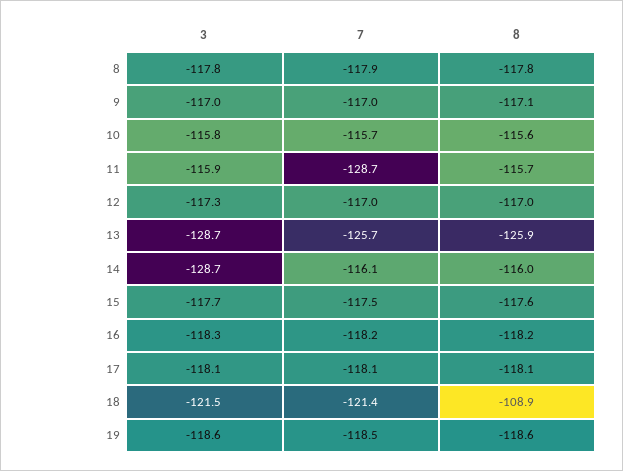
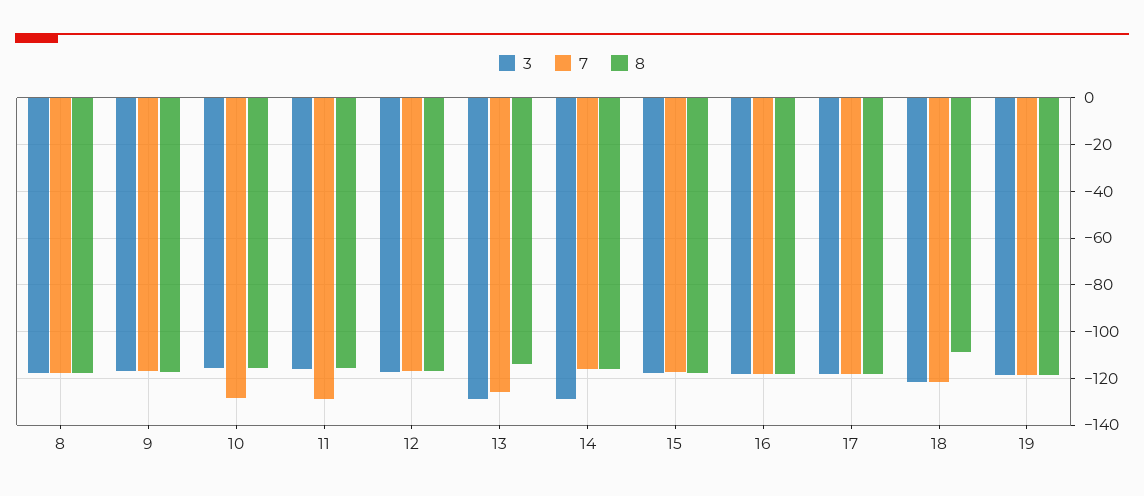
  {
    "3": {
      "8": -117.8,
      "9": -117,
      "10": -115.8,
      "11": -115.9,
      "12": -117.3,
      "13": -128.7,
      "14": -128.7,
      "15": -117.7,
      "16": -118.3,
      "17": -118.1,
      "18": -121.5,
      "19": -118.6
    },
    "7": {
      "8": -117.9,
      "9": -117,
-     "10": -115.7,
+     "10": -130,
      "11": -128.7,
      "12": -117,
      "13": -125.7,
      "14": -116.1,
      "15": -117.5,
      "16": -118.2,
      "17": -118.1,
      "18": -121.4,
      "19": -118.5
    },
    "8": {
      "8": -117.8,
      "9": -117.1,
      "10": -115.6,
      "11": -115.7,
      "12": -117,
-     "13": -125.9,
+     "13": -115,
      "14": -116,
      "15": -117.6,
      "16": -118.2,
      "17": -118.1,
      "18": -108.9,
      "19": -118.6
    }
  }

